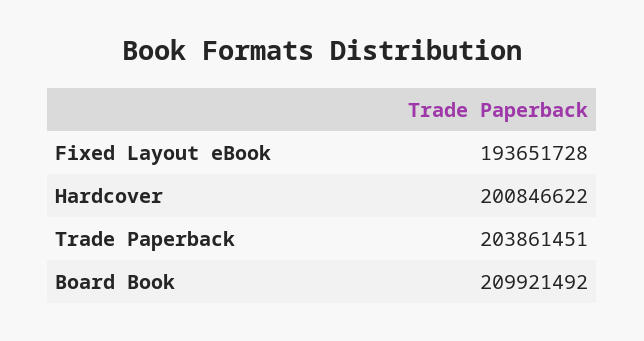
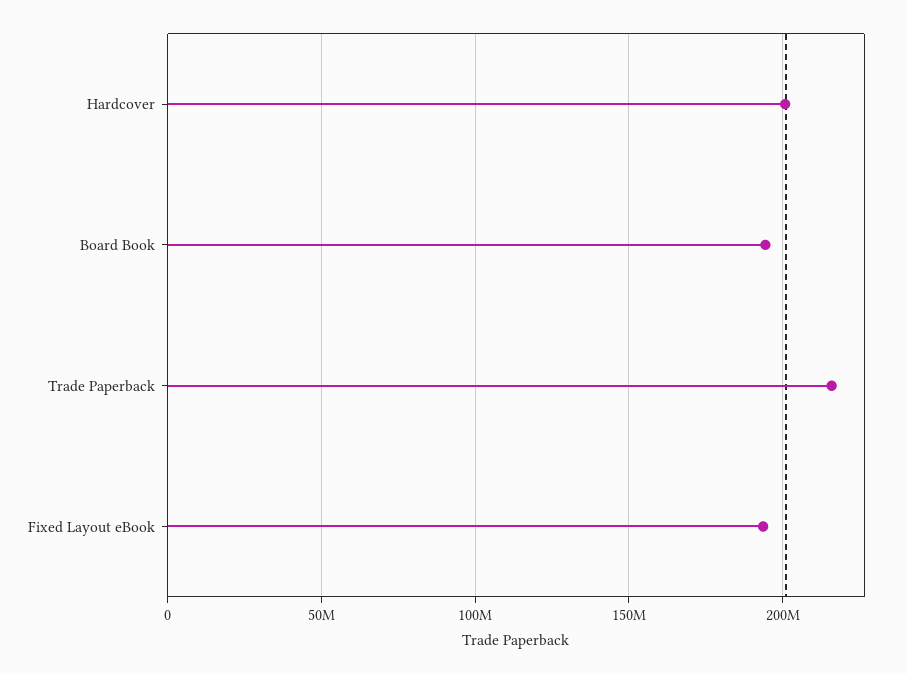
  {
    "Fixed Layout eBook": 193651728,
    "Hardcover": 200846622,
-   "Trade Paperback": 203861451,
+   "Trade Paperback": 215000000,
-   "Board Book": 209921492
+   "Board Book": 195000000
  }

